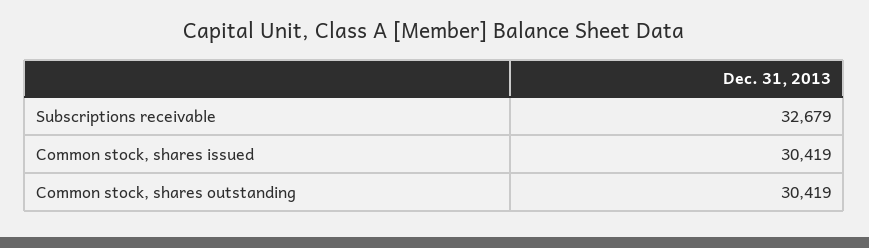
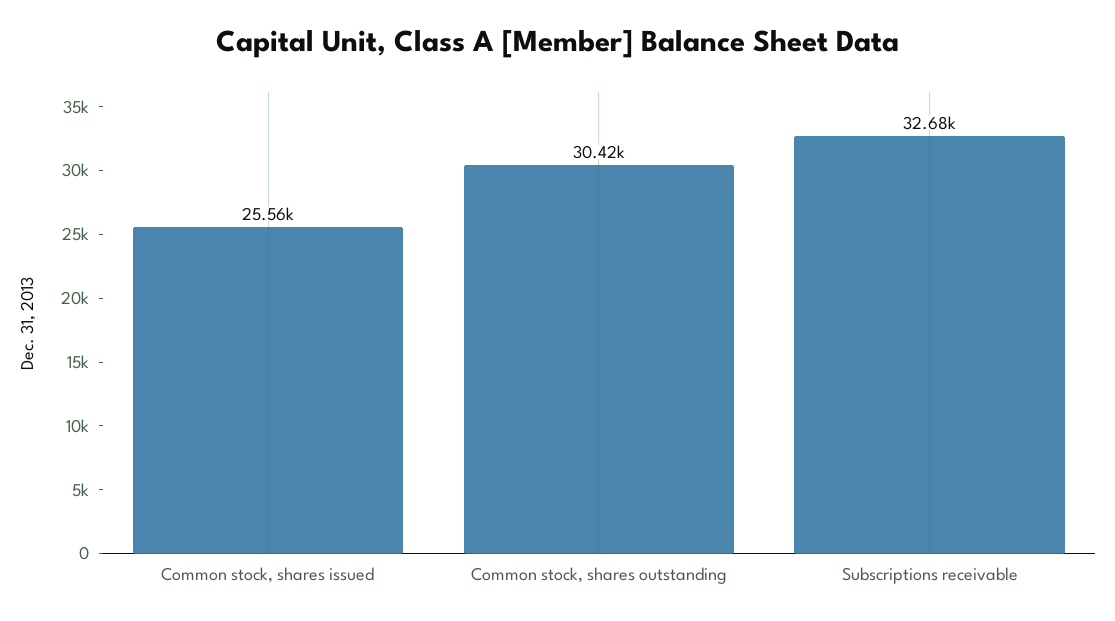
  {
    "Subscriptions receivable": 32679,
-   "Common stock, shares issued": 30419,
+   "Common stock, shares issued": 25560,
    "Common stock, shares outstanding": 30419
  }

